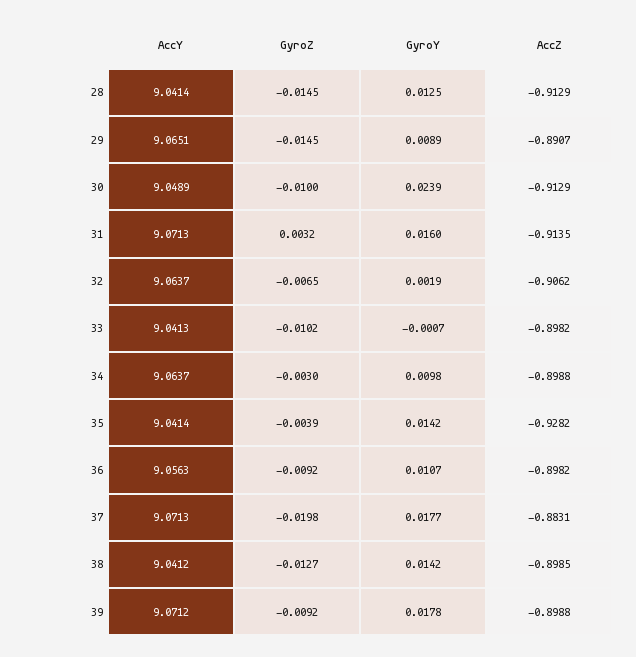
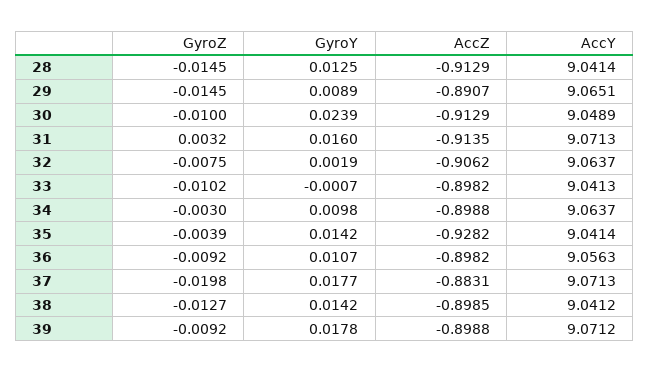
  {
    "AccY": {
      "28": 9.0414,
      "29": 9.0651,
      "30": 9.0489,
      "31": 9.0713,
      "32": 9.0637,
      "33": 9.0413,
      "34": 9.0637,
      "35": 9.0414,
      "36": 9.0563,
      "37": 9.0713,
      "38": 9.0412,
      "39": 9.0712
    },
    "GyroZ": {
      "28": -0.0145,
      "29": -0.0145,
      "30": -0.01,
      "31": 0.0032,
-     "32": -0.0065,
+     "32": -0.0075,
      "33": -0.0102,
      "34": -0.003,
      "35": -0.0039,
      "36": -0.0092,
      "37": -0.0198,
      "38": -0.0127,
      "39": -0.0092
    },
    "GyroY": {
      "28": 0.0125,
      "29": 0.0089,
      "30": 0.0239,
      "31": 0.016,
      "32": 0.0019,
      "33": -0.0007,
      "34": 0.0098,
      "35": 0.0142,
      "36": 0.0107,
      "37": 0.0177,
      "38": 0.0142,
      "39": 0.0178
    },
    "AccZ": {
      "28": -0.9129,
      "29": -0.8907,
      "30": -0.9129,
      "31": -0.9135,
      "32": -0.9062,
      "33": -0.8982,
      "34": -0.8988,
      "35": -0.9282,
      "36": -0.8982,
      "37": -0.8831,
      "38": -0.8985,
      "39": -0.8988
    }
  }

